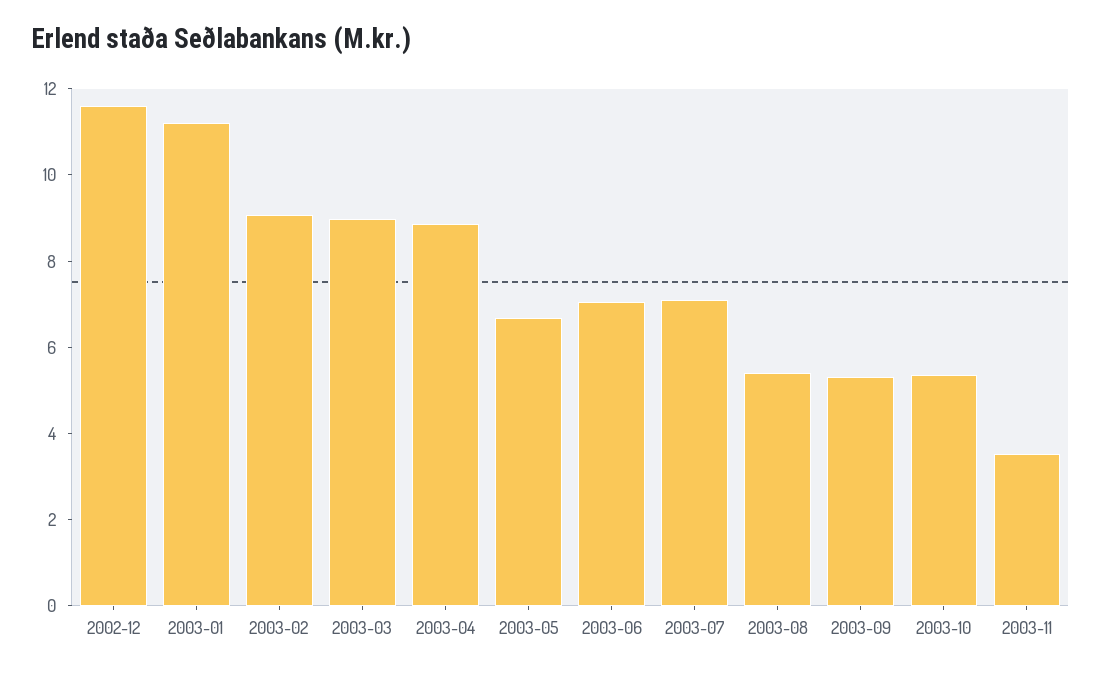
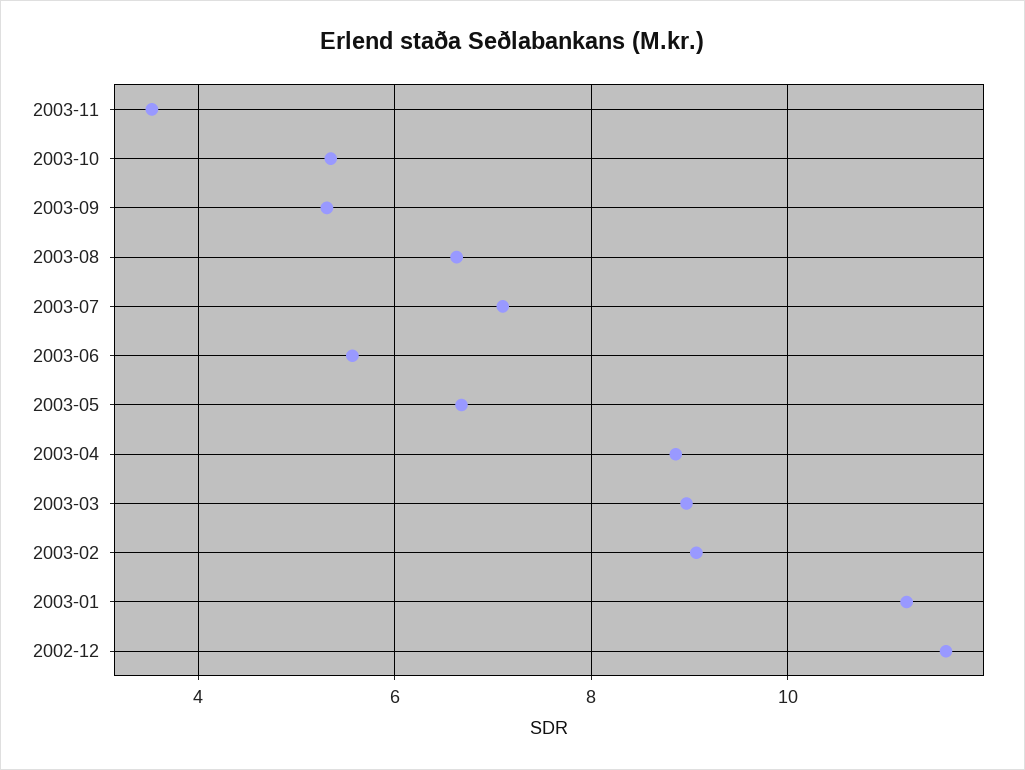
  {
    "2002-12": 11.6,
    "2003-01": 11.2,
    "2003-02": 9,
    "2003-03": 9,
    "2003-04": 8.8,
    "2003-05": 6.6,
-   "2003-06": 7,
+   "2003-06": 5.6,
    "2003-07": 7.2,
-   "2003-08": 5.5,
+   "2003-08": 6.6,
    "2003-09": 5.4,
    "2003-10": 5.4,
    "2003-11": 3.6
  }

